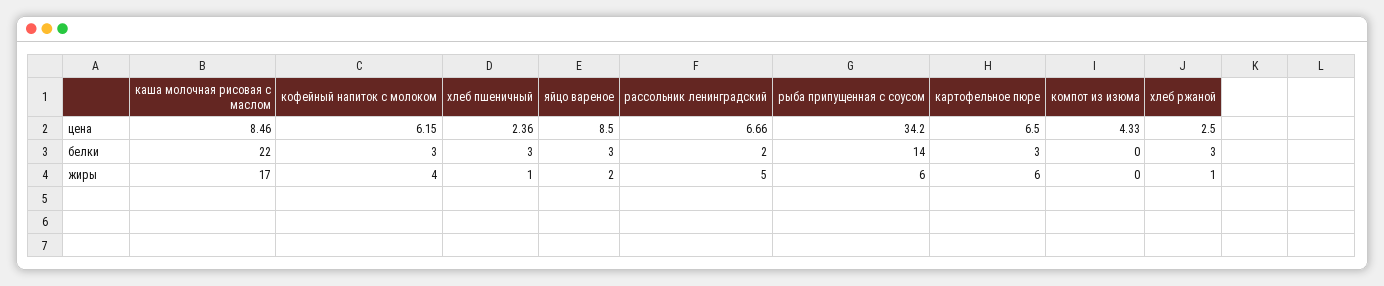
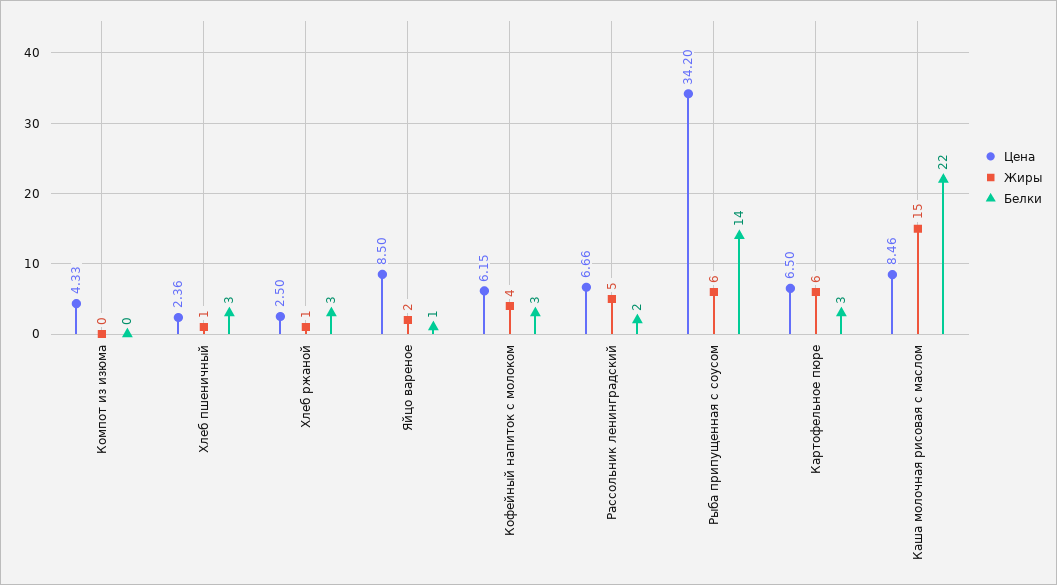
  {
    "цена": {
      "каша молочная рисовая с маслом": 8.46,
      "кофейный напиток с молоком": 6.15,
      "хлеб пшеничный": 2.36,
      "яйцо вареное": 8.5,
      "рассольник ленинградский": 6.66,
      "рыба припущенная с соусом": 34.2,
      "картофельное пюре": 6.5,
      "компот из изюма": 4.33,
      "хлеб ржаной": 2.5
    },
    "белки": {
      "каша молочная рисовая с маслом": 22,
      "кофейный напиток с молоком": 3,
      "хлеб пшеничный": 3,
-     "яйцо вареное": 3,
+     "яйцо вареное": 1,
      "рассольник ленинградский": 2,
      "рыба припущенная с соусом": 14,
      "картофельное пюре": 3,
      "компот из изюма": 0,
      "хлеб ржаной": 3
    },
    "жиры": {
-     "каша молочная рисовая с маслом": 17,
+     "каша молочная рисовая с маслом": 15,
      "кофейный напиток с молоком": 4,
      "хлеб пшеничный": 1,
      "яйцо вареное": 2,
      "рассольник ленинградский": 5,
      "рыба припущенная с соусом": 6,
      "картофельное пюре": 6,
      "компот из изюма": 0,
      "хлеб ржаной": 1
    }
  }

